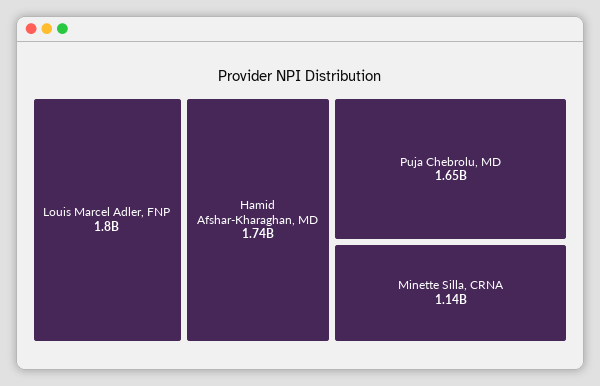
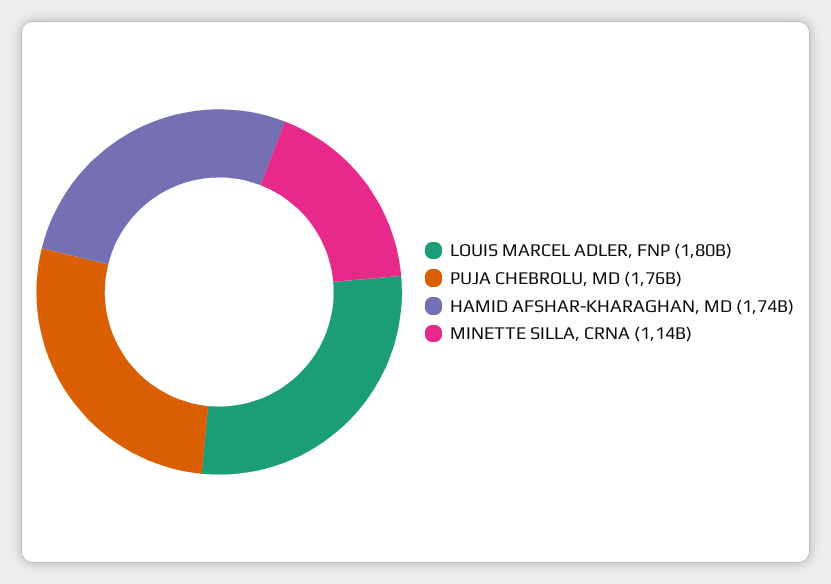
  {
    "Louis Marcel Adler, FNP": 1800000000,
    "Hamid Afshar-Kharaghan, MD": 1740000000,
-   "Puja Chebrolu, MD": 1650000000,
+   "Puja Chebrolu, MD": 1760000000,
    "Minette Silla, CRNA": 1140000000
  }

